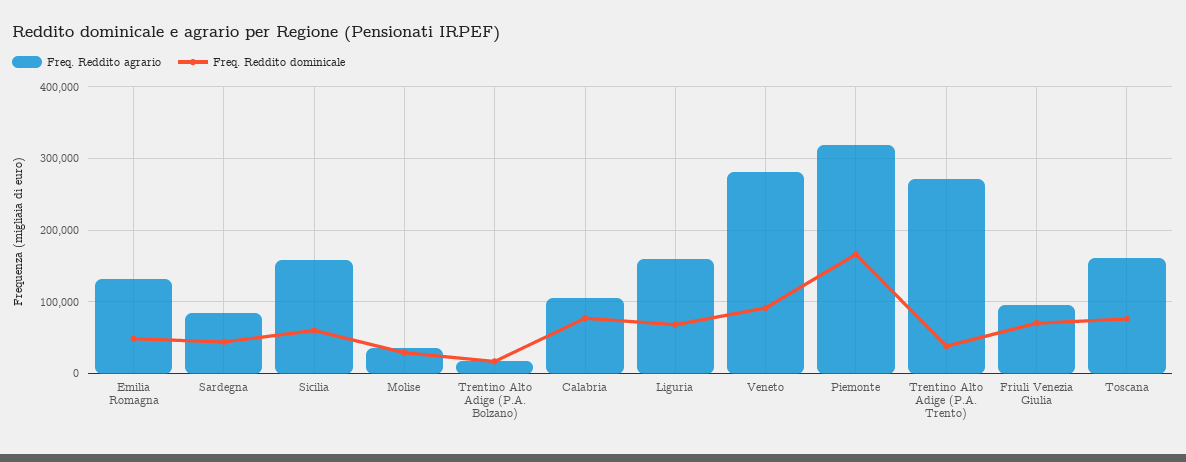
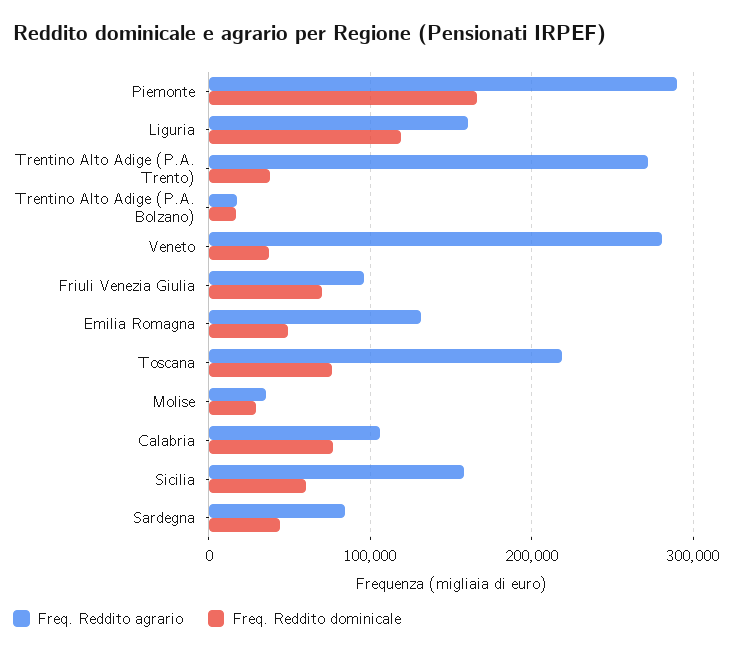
  {
    "Freq. Reddito agrario": {
      "Emilia Romagna": 130000,
      "Sardegna": 80000,
      "Sicilia": 160000,
      "Molise": 40000,
      "Trentino Alto Adige (P.A. Bolzano)": 20000,
      "Calabria": 110000,
      "Liguria": 160000,
      "Veneto": 280000,
-     "Piemonte": 320000,
+     "Piemonte": 290000,
      "Trentino Alto Adige (P.A. Trento)": 270000,
      "Friuli Venezia Giulia": 100000,
-     "Toscana": 160000
+     "Toscana": 220000
    },
    "Freq. Reddito dominicale": {
      "Emilia Romagna": 50000,
      "Sardegna": 40000,
      "Sicilia": 60000,
      "Molise": 30000,
      "Trentino Alto Adige (P.A. Bolzano)": 20000,
      "Calabria": 80000,
-     "Liguria": 70000,
+     "Liguria": 120000,
-     "Veneto": 90000,
+     "Veneto": 40000,
      "Piemonte": 170000,
      "Trentino Alto Adige (P.A. Trento)": 40000,
      "Friuli Venezia Giulia": 70000,
      "Toscana": 80000
    }
  }

